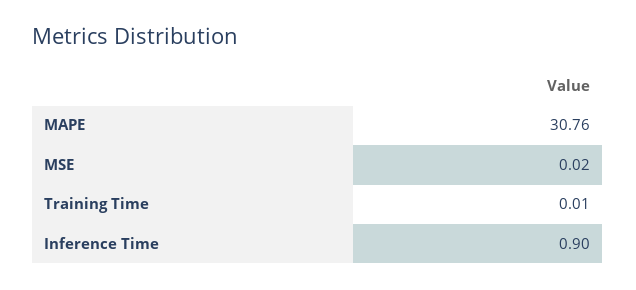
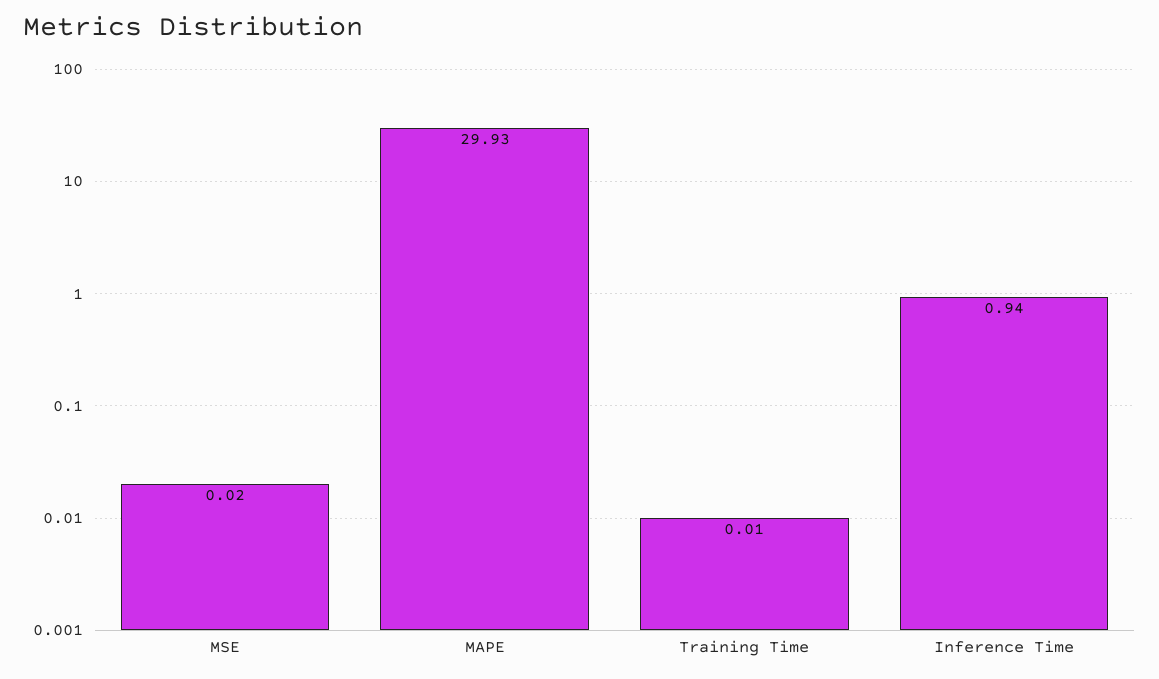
  {
-   "MAPE": 30.76,
+   "MAPE": 29.93,
    "MSE": 0.02,
    "Training Time": 0.01,
-   "Inference Time": 0.9
+   "Inference Time": 0.94
  }

